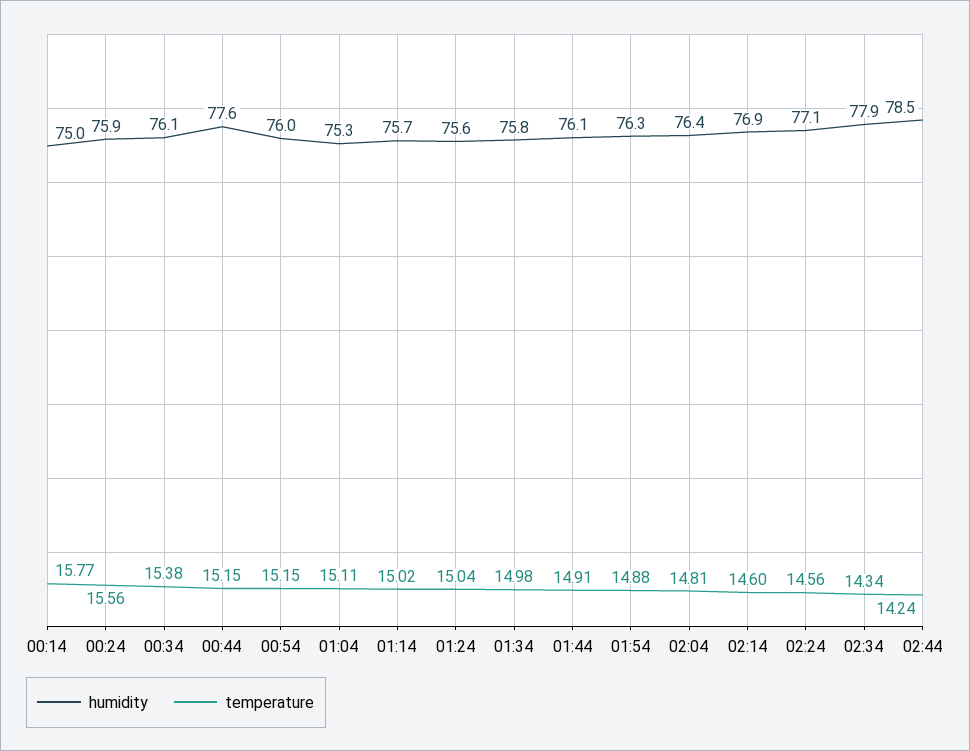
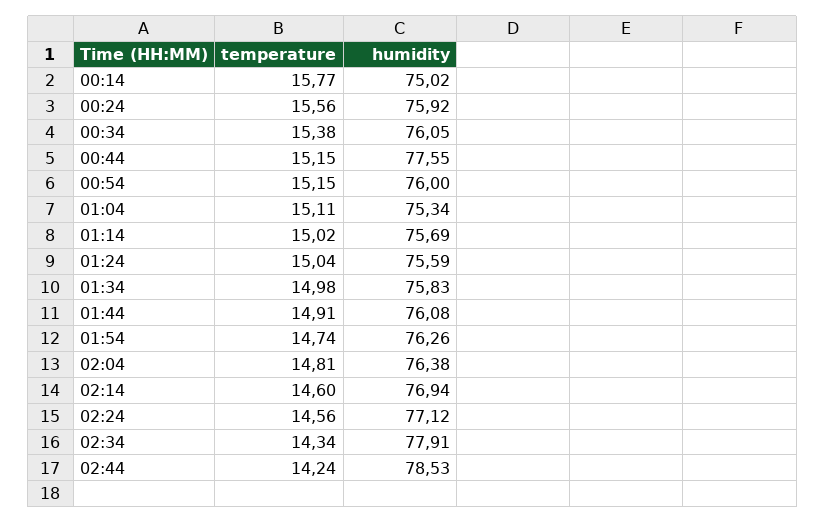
  {
    "humidity": {
      "00:14": 75.02,
      "00:24": 75.92,
      "00:34": 76.05,
      "00:44": 77.55,
      "00:54": 76,
      "01:04": 75.34,
      "01:14": 75.69,
      "01:24": 75.59,
      "01:34": 75.83,
      "01:44": 76.08,
      "01:54": 76.26,
      "02:04": 76.38,
      "02:14": 76.94,
      "02:24": 77.12,
      "02:34": 77.91,
      "02:44": 78.53
    },
    "temperature": {
      "00:14": 15.77,
      "00:24": 15.56,
      "00:34": 15.38,
      "00:44": 15.15,
      "00:54": 15.15,
      "01:04": 15.11,
      "01:14": 15.02,
      "01:24": 15.04,
      "01:34": 14.98,
      "01:44": 14.91,
-     "01:54": 14.88,
+     "01:54": 14.74,
      "02:04": 14.81,
      "02:14": 14.6,
      "02:24": 14.56,
      "02:34": 14.34,
      "02:44": 14.24
    }
  }

